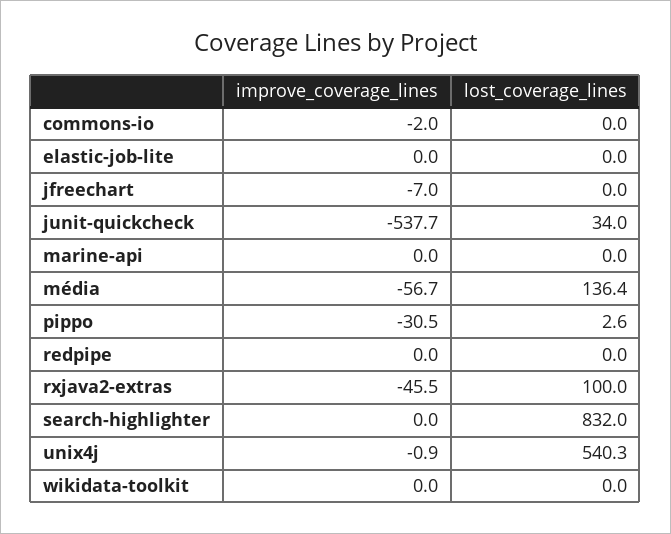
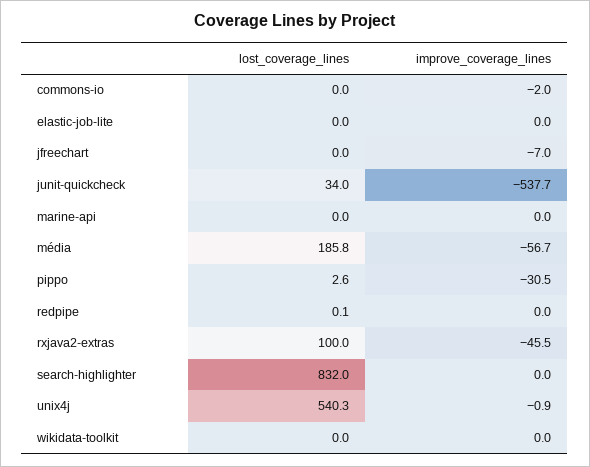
  {
    "improve_coverage_lines": {
      "commons-io": -2,
      "elastic-job-lite": 0,
      "jfreechart": -7,
      "junit-quickcheck": -537.7,
      "marine-api": 0,
      "média": -56.7,
      "pippo": -30.5,
      "redpipe": 0,
      "rxjava2-extras": -45.5,
      "search-highlighter": 0,
      "unix4j": -0.9,
      "wikidata-toolkit": 0
    },
    "lost_coverage_lines": {
      "commons-io": 0,
      "elastic-job-lite": 0,
      "jfreechart": 0,
      "junit-quickcheck": 34,
      "marine-api": 0,
-     "média": 136.4,
+     "média": 185.8,
      "pippo": 2.6,
-     "redpipe": 0,
+     "redpipe": 0.1,
      "rxjava2-extras": 100,
      "search-highlighter": 832,
      "unix4j": 540.3,
      "wikidata-toolkit": 0
    }
  }

